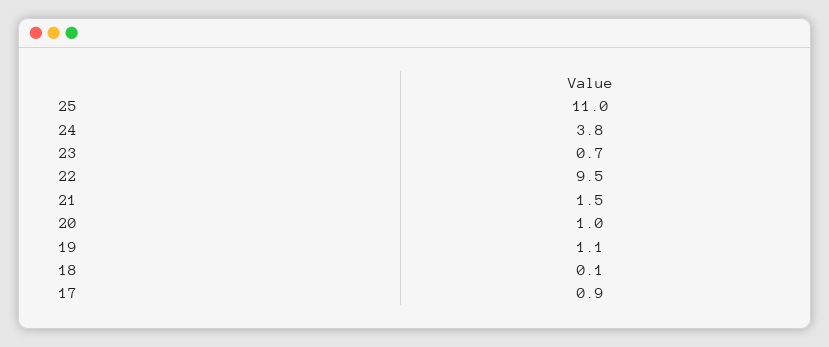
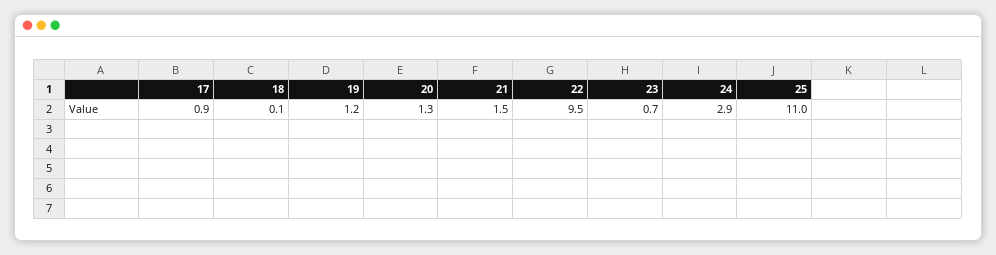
  {
    "25": 11,
-   "24": 3.8,
+   "24": 2.9,
    "23": 0.7,
    "22": 9.5,
    "21": 1.5,
-   "20": 1,
+   "20": 1.3,
-   "19": 1.1,
+   "19": 1.2,
    "18": 0.1,
    "17": 0.9
  }

